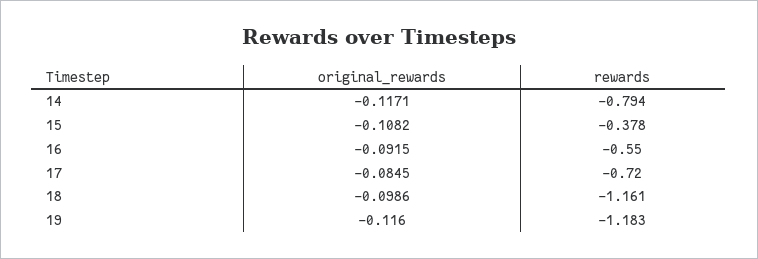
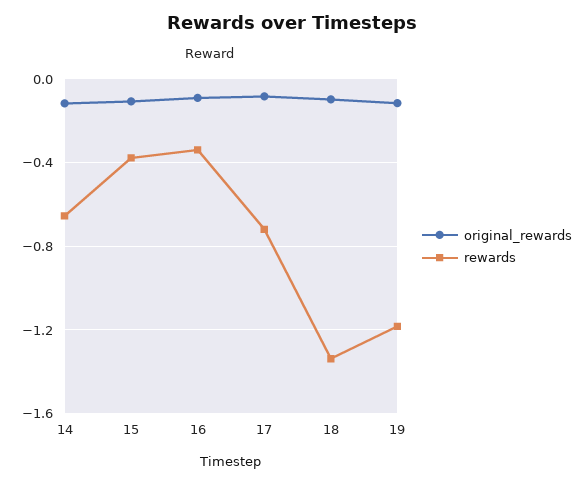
  {
    "original_rewards": {
      "14": -0.1171,
      "15": -0.1082,
      "16": -0.0915,
      "17": -0.0845,
      "18": -0.0986,
      "19": -0.116
    },
    "rewards": {
-     "14": -0.794,
+     "14": -0.65,
      "15": -0.378,
-     "16": -0.55,
+     "16": -0.35,
      "17": -0.72,
-     "18": -1.161,
+     "18": -1.35,
      "19": -1.183
    }
  }

